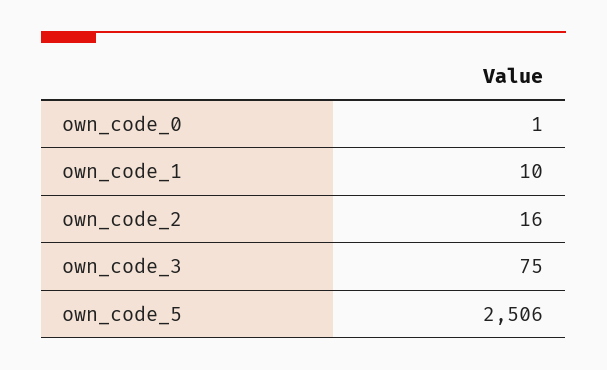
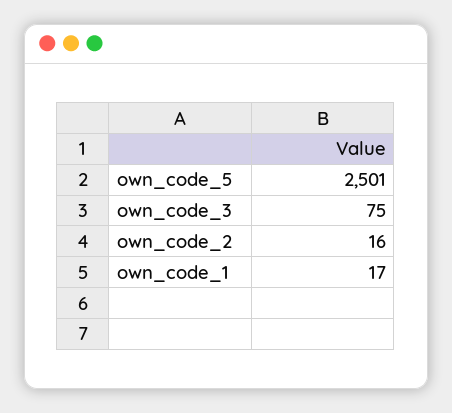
  {
-   "own_code_0": 1,
-   "own_code_1": 10,
+   "own_code_1": 17,
    "own_code_2": 16,
    "own_code_3": 75,
-   "own_code_5": 2506
+   "own_code_5": 2501
  }

